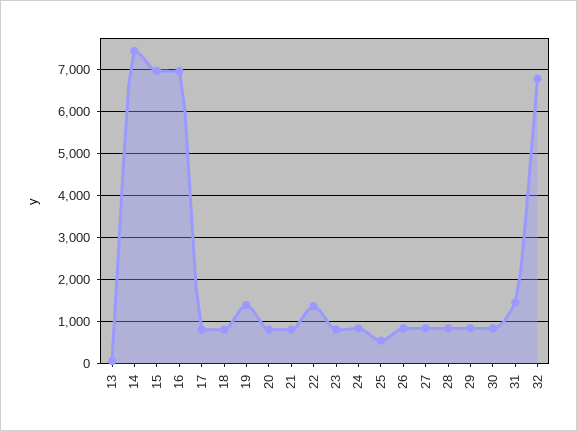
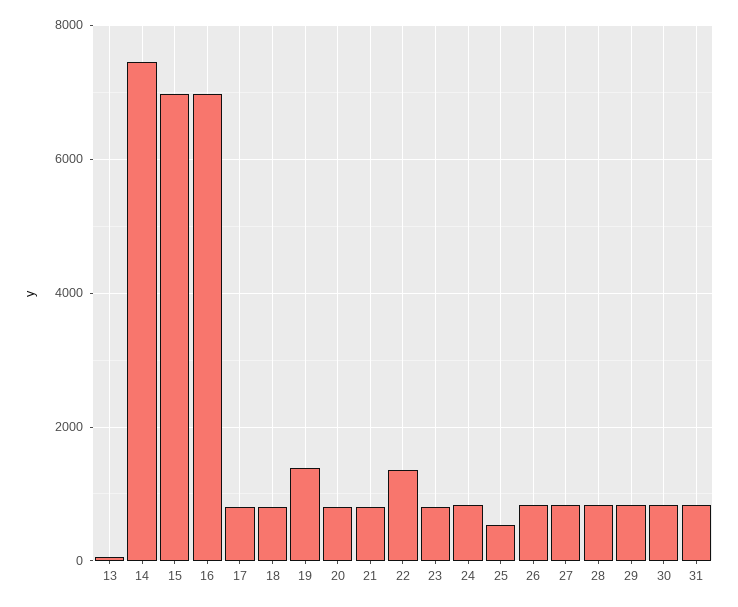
  {
    "13": 0,
    "14": 7400,
    "15": 7000,
    "16": 7000,
    "17": 800,
    "18": 800,
    "19": 1400,
    "20": 800,
    "21": 800,
    "22": 1400,
    "23": 800,
    "24": 800,
    "25": 600,
    "26": 800,
    "27": 800,
    "28": 800,
    "29": 800,
    "30": 800,
-   "31": 1400,
+   "31": 800
-   "32": 6800
  }

